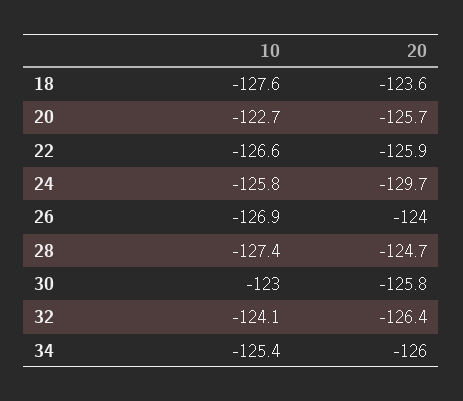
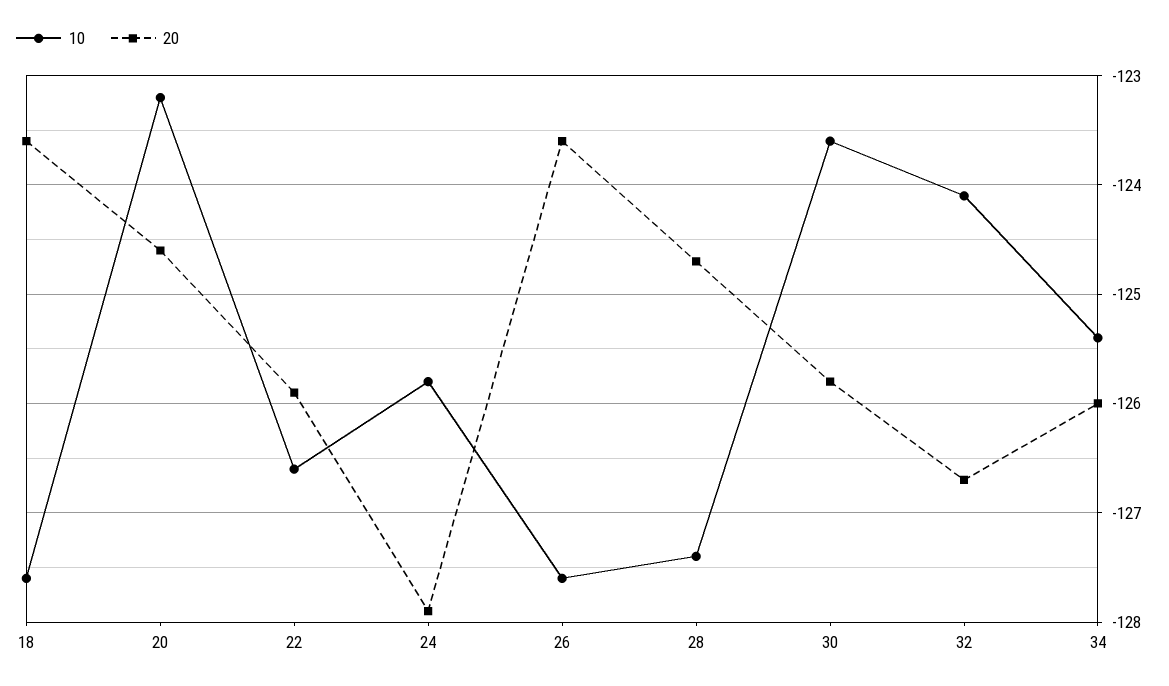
  {
    "10": {
      "18": -127.6,
-     "20": -122.7,
+     "20": -123.2,
      "22": -126.6,
      "24": -125.8,
-     "26": -126.9,
+     "26": -127.6,
      "28": -127.4,
-     "30": -123,
+     "30": -123.6,
      "32": -124.1,
      "34": -125.4
    },
    "20": {
      "18": -123.6,
-     "20": -125.7,
+     "20": -124.6,
      "22": -125.9,
-     "24": -129.7,
+     "24": -127.9,
-     "26": -124,
+     "26": -123.6,
      "28": -124.7,
      "30": -125.8,
-     "32": -126.4,
+     "32": -126.7,
      "34": -126
    }
  }

